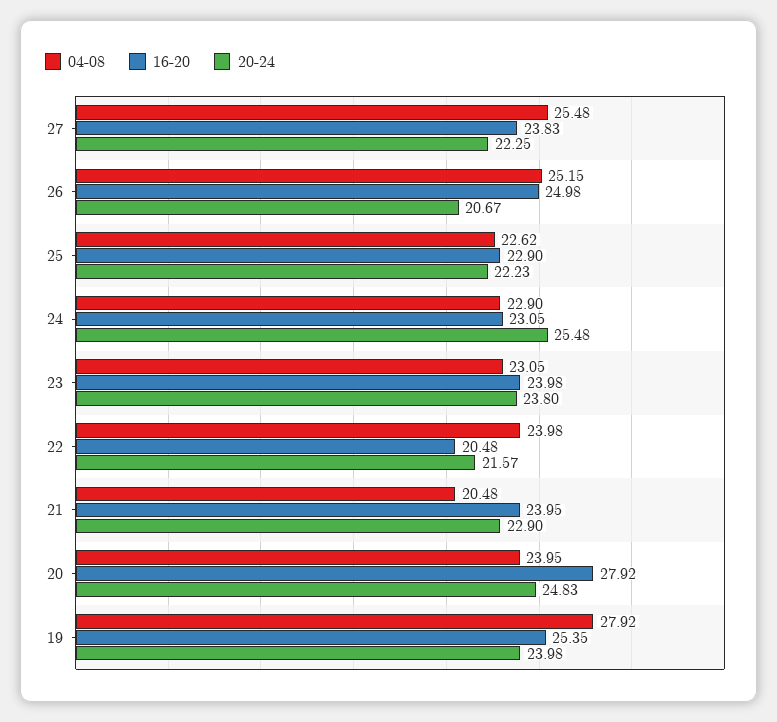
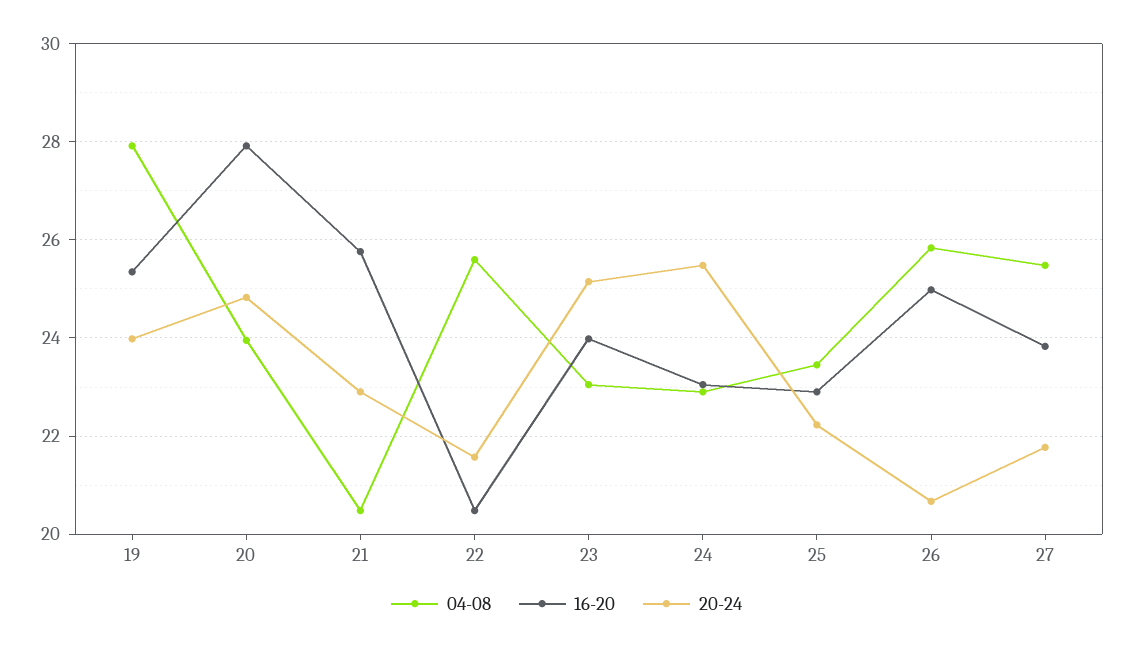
  {
    "04-08": {
      "27": 25.48,
-     "26": 25.15,
+     "26": 25.8,
-     "25": 22.62,
+     "25": 23.4,
      "24": 22.9,
      "23": 23.05,
-     "22": 23.98,
+     "22": 25.6,
      "21": 20.48,
      "20": 23.95,
      "19": 27.92
    },
    "16-20": {
      "27": 23.83,
      "26": 24.98,
      "25": 22.9,
      "24": 23.05,
      "23": 23.98,
      "22": 20.48,
-     "21": 23.95,
+     "21": 25.8,
      "20": 27.92,
      "19": 25.35
    },
    "20-24": {
-     "27": 22.25,
+     "27": 21.8,
      "26": 20.67,
      "25": 22.23,
      "24": 25.48,
-     "23": 23.8,
+     "23": 25.2,
      "22": 21.57,
      "21": 22.9,
      "20": 24.83,
      "19": 23.98
    }
  }

